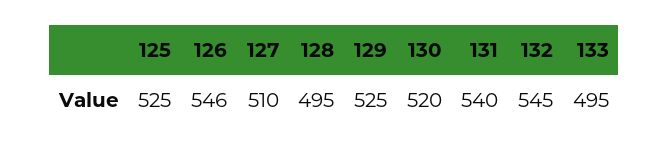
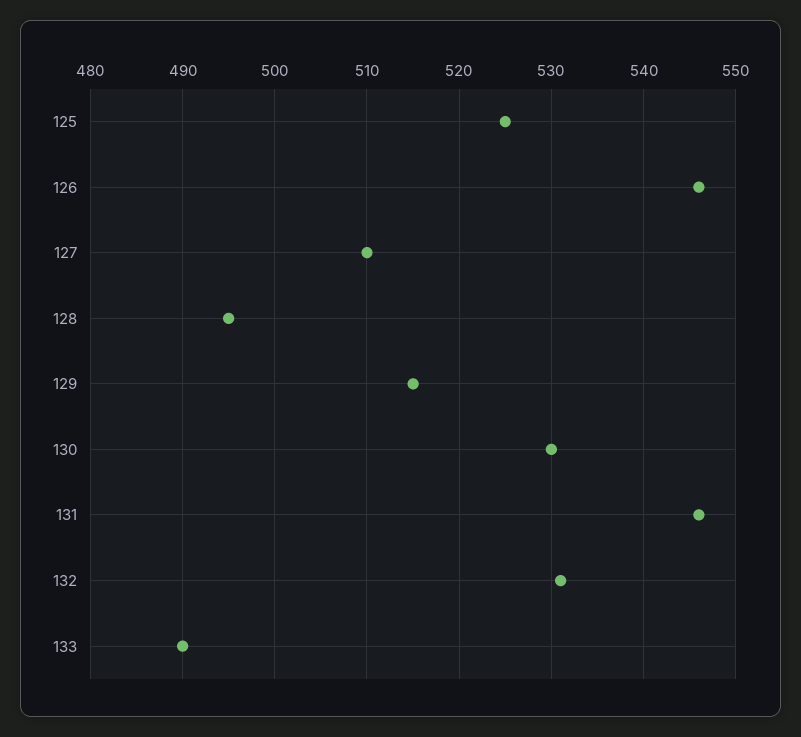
  {
    "125": 525,
    "126": 546,
    "127": 510,
    "128": 495,
-   "129": 525,
+   "129": 515,
-   "130": 520,
+   "130": 530,
-   "131": 540,
+   "131": 546,
-   "132": 545,
+   "132": 531,
-   "133": 495
+   "133": 490
  }

